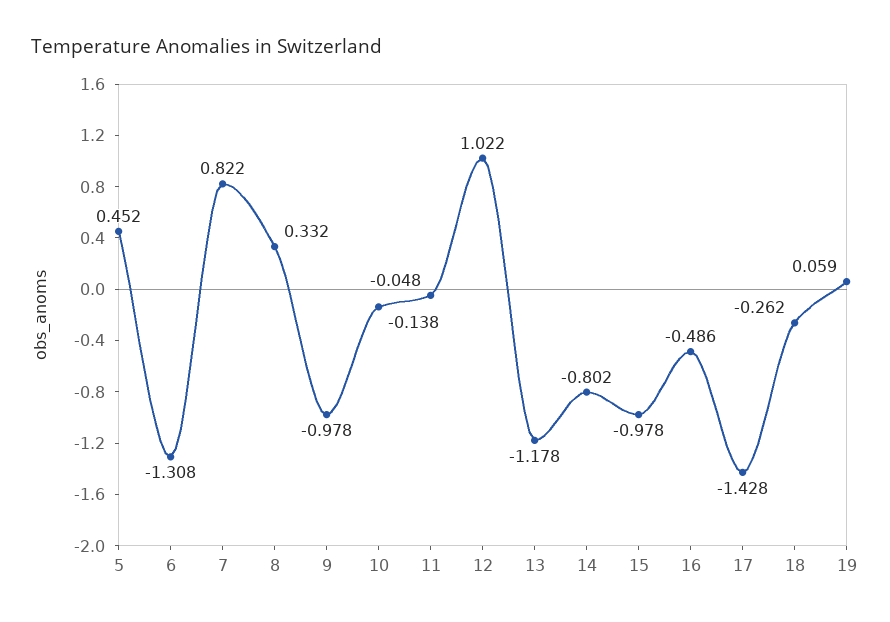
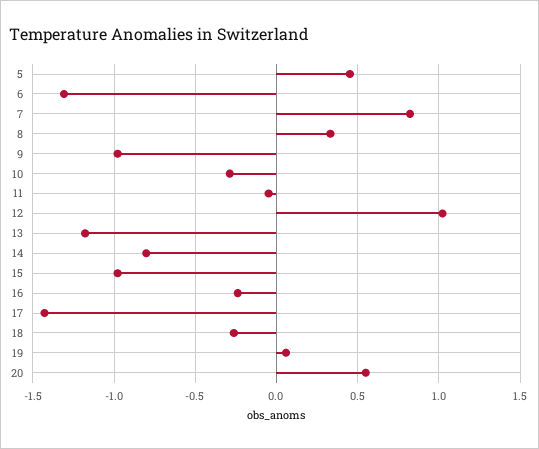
  {
    "5": 0.452,
    "6": -1.308,
    "7": 0.822,
    "8": 0.332,
    "9": -0.978,
-   "10": -0.138,
+   "10": -0.3,
    "11": -0.048,
    "12": 1.022,
    "13": -1.178,
    "14": -0.802,
    "15": -0.978,
-   "16": -0.486,
+   "16": -0.25,
    "17": -1.428,
    "18": -0.262,
-   "19": 0.059
+   "19": 0.059,
+   "20": 0.55
  }

